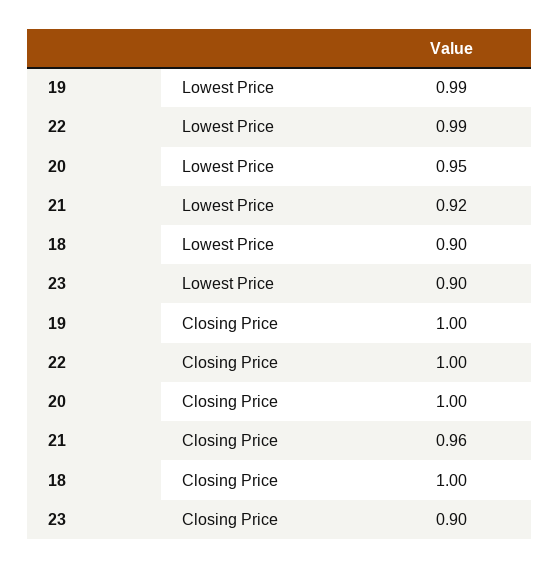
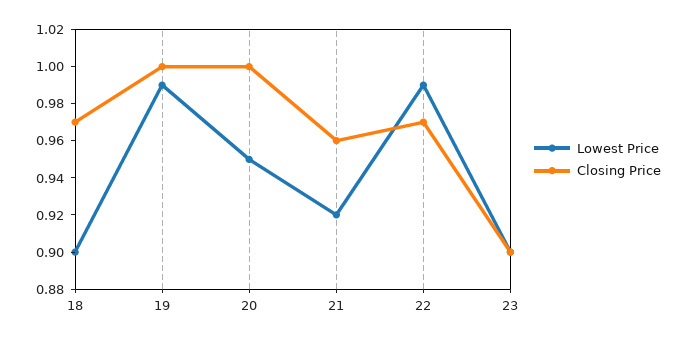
  {
    "Lowest Price": {
      "19": 0.99,
      "22": 0.99,
      "20": 0.95,
      "21": 0.92,
      "18": 0.9,
      "23": 0.9
    },
    "Closing Price": {
      "19": 1,
-     "22": 1,
+     "22": 0.97,
      "20": 1,
      "21": 0.96,
-     "18": 1,
+     "18": 0.97,
      "23": 0.9
    }
  }

